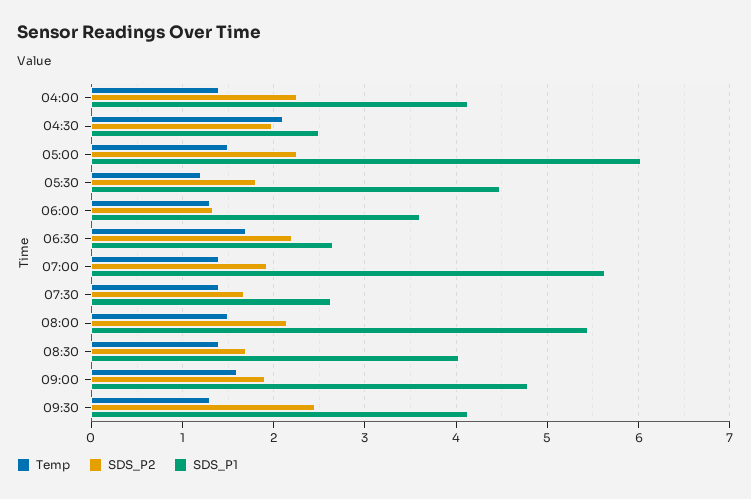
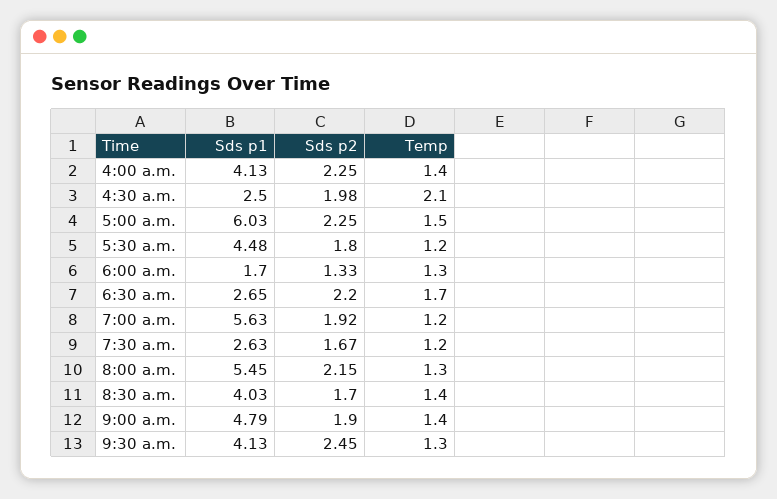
  {
    "Temp": {
      "04:00": 1.4,
      "04:30": 2.1,
      "05:00": 1.5,
      "05:30": 1.2,
      "06:00": 1.3,
      "06:30": 1.7,
-     "07:00": 1.4,
+     "07:00": 1.2,
-     "07:30": 1.4,
+     "07:30": 1.2,
-     "08:00": 1.5,
+     "08:00": 1.3,
      "08:30": 1.4,
-     "09:00": 1.6,
+     "09:00": 1.4,
      "09:30": 1.3
    },
    "SDS_P2": {
      "04:00": 2.25,
      "04:30": 1.98,
      "05:00": 2.25,
      "05:30": 1.8,
      "06:00": 1.33,
      "06:30": 2.2,
      "07:00": 1.92,
      "07:30": 1.67,
      "08:00": 2.15,
      "08:30": 1.7,
      "09:00": 1.9,
      "09:30": 2.45
    },
    "SDS_P1": {
      "04:00": 4.13,
      "04:30": 2.5,
      "05:00": 6.03,
      "05:30": 4.48,
-     "06:00": 3.6,
+     "06:00": 1.7,
      "06:30": 2.65,
      "07:00": 5.63,
      "07:30": 2.63,
      "08:00": 5.45,
      "08:30": 4.03,
      "09:00": 4.79,
      "09:30": 4.13
    }
  }

